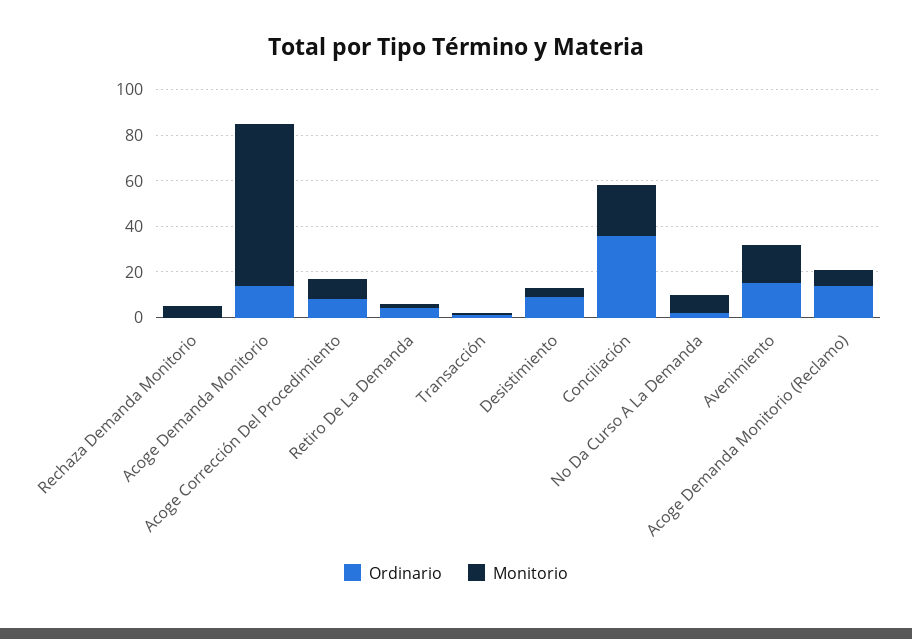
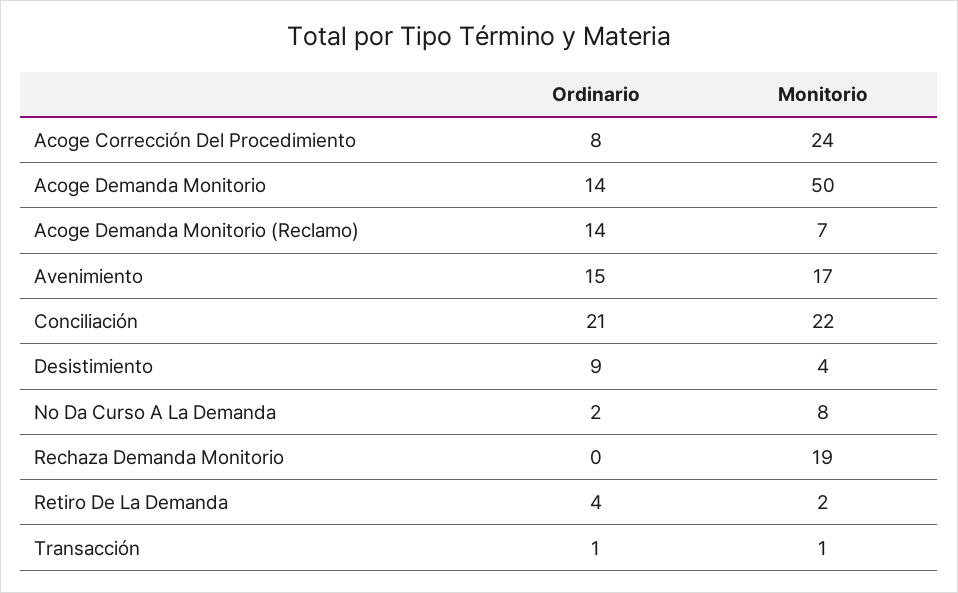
  {
    "Ordinario": {
      "Rechaza Demanda Monitorio": 0,
      "Acoge Demanda Monitorio": 14,
      "Acoge Corrección Del Procedimiento": 8,
      "Retiro De La Demanda": 4,
      "Transacción": 1,
      "Desistimiento": 9,
-     "Conciliación": 35,
+     "Conciliación": 21,
      "No Da Curso A La Demanda": 2,
      "Avenimiento": 15,
      "Acoge Demanda Monitorio (Reclamo)": 14
    },
    "Monitorio": {
-     "Rechaza Demanda Monitorio": 5,
+     "Rechaza Demanda Monitorio": 19,
-     "Acoge Demanda Monitorio": 70,
+     "Acoge Demanda Monitorio": 50,
-     "Acoge Corrección Del Procedimiento": 10,
+     "Acoge Corrección Del Procedimiento": 24,
      "Retiro De La Demanda": 2,
      "Transacción": 1,
      "Desistimiento": 4,
      "Conciliación": 22,
      "No Da Curso A La Demanda": 8,
      "Avenimiento": 17,
      "Acoge Demanda Monitorio (Reclamo)": 7
    }
  }

